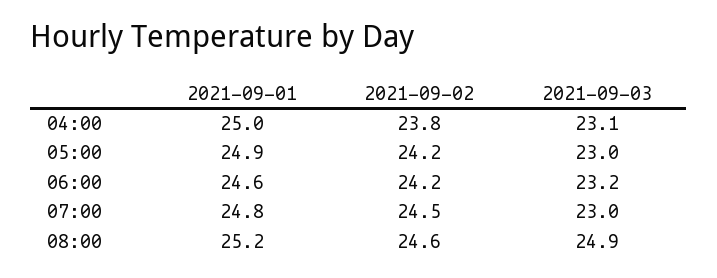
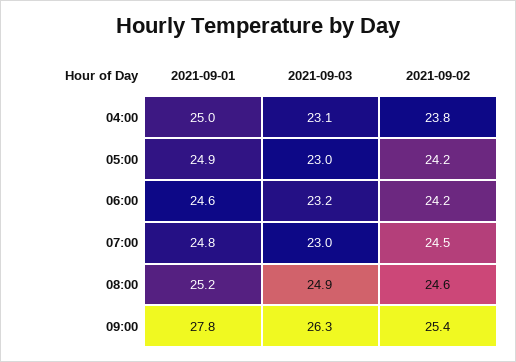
  {
    "2021-09-01": {
      "04:00": 25,
      "05:00": 24.9,
      "06:00": 24.6,
      "07:00": 24.8,
-     "08:00": 25.2
+     "08:00": 25.2,
+     "09:00": 27.8
    },
    "2021-09-02": {
      "04:00": 23.8,
      "05:00": 24.2,
      "06:00": 24.2,
      "07:00": 24.5,
-     "08:00": 24.6
+     "08:00": 24.6,
+     "09:00": 25.4
    },
    "2021-09-03": {
      "04:00": 23.1,
      "05:00": 23,
      "06:00": 23.2,
      "07:00": 23,
-     "08:00": 24.9
+     "08:00": 24.9,
+     "09:00": 26.3
    }
  }

